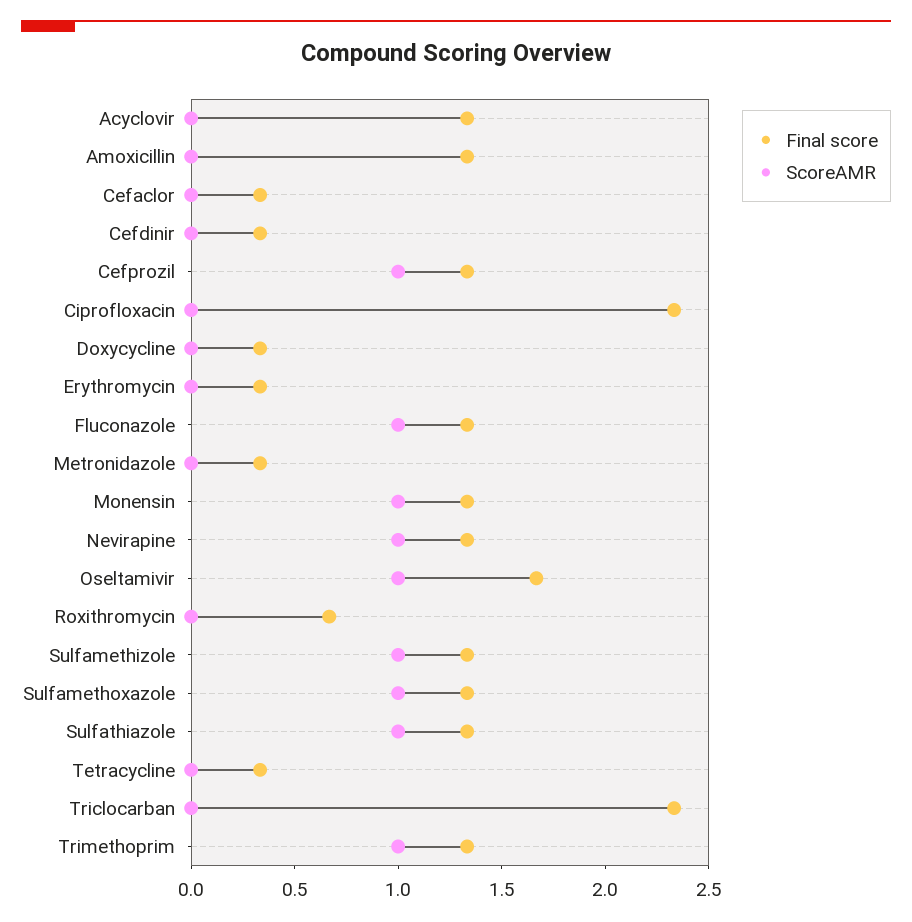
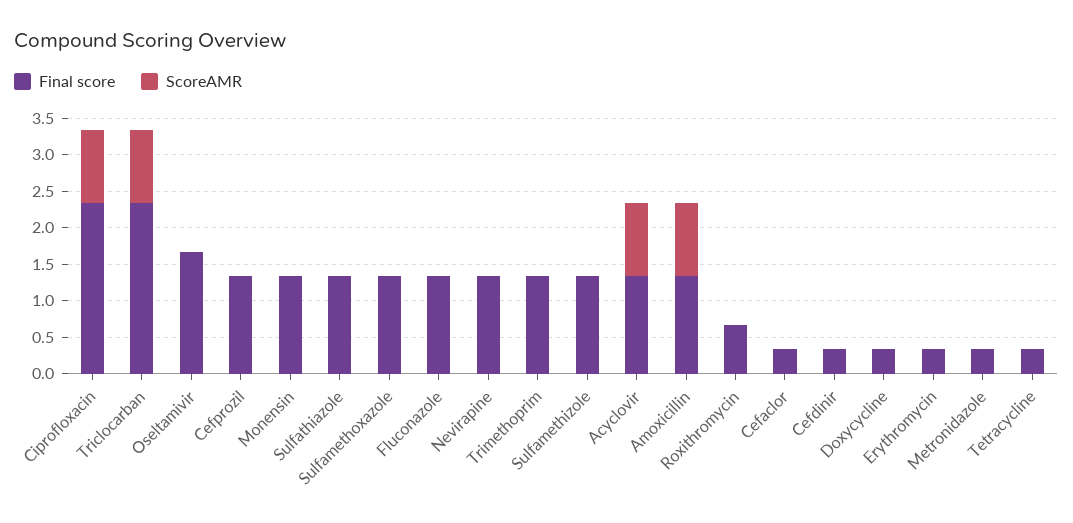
  {
    "Final score": {
      "Acyclovir": 1.3,
      "Amoxicillin": 1.3,
      "Cefaclor": 0.3,
      "Cefdinir": 0.3,
      "Cefprozil": 1.3,
      "Ciprofloxacin": 2.3,
      "Doxycycline": 0.3,
      "Erythromycin": 0.3,
      "Fluconazole": 1.3,
      "Metronidazole": 0.3,
      "Monensin": 1.3,
      "Nevirapine": 1.3,
      "Oseltamivir": 1.7,
      "Roxithromycin": 0.7,
      "Sulfamethizole": 1.3,
      "Sulfamethoxazole": 1.3,
      "Sulfathiazole": 1.3,
      "Tetracycline": 0.3,
      "Triclocarban": 2.3,
      "Trimethoprim": 1.3
    },
    "ScoreAMR": {
-     "Acyclovir": 0,
+     "Acyclovir": 1,
-     "Amoxicillin": 0,
+     "Amoxicillin": 1,
      "Cefaclor": 0,
      "Cefdinir": 0,
-     "Cefprozil": 1,
+     "Cefprozil": 0,
-     "Ciprofloxacin": 0,
+     "Ciprofloxacin": 1,
      "Doxycycline": 0,
      "Erythromycin": 0,
-     "Fluconazole": 1,
+     "Fluconazole": 0,
      "Metronidazole": 0,
-     "Monensin": 1,
+     "Monensin": 0,
-     "Nevirapine": 1,
+     "Nevirapine": 0,
-     "Oseltamivir": 1,
+     "Oseltamivir": 0,
      "Roxithromycin": 0,
-     "Sulfamethizole": 1,
+     "Sulfamethizole": 0,
-     "Sulfamethoxazole": 1,
+     "Sulfamethoxazole": 0,
-     "Sulfathiazole": 1,
+     "Sulfathiazole": 0,
      "Tetracycline": 0,
-     "Triclocarban": 0,
+     "Triclocarban": 1,
-     "Trimethoprim": 1
+     "Trimethoprim": 0
    }
  }

